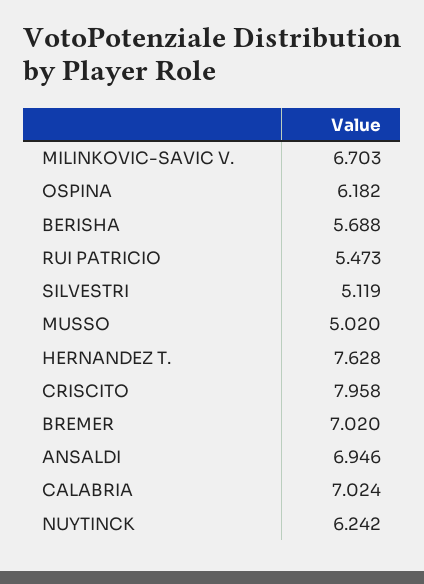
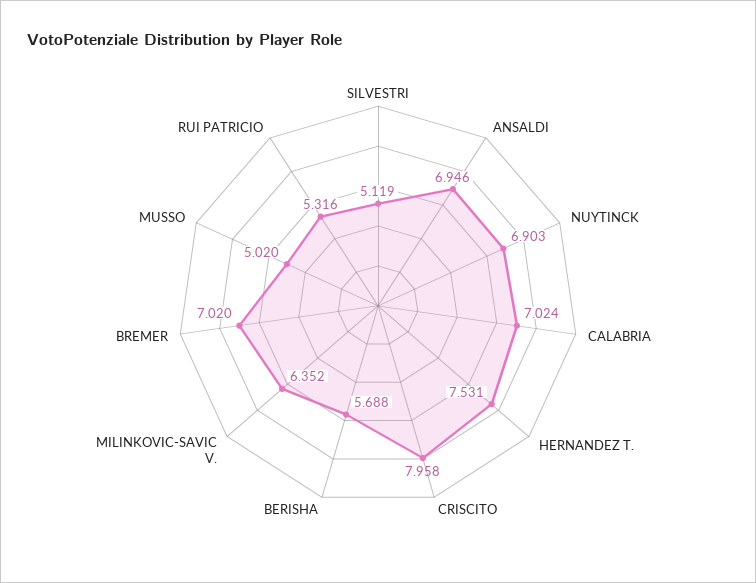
  {
-   "MILINKOVIC-SAVIC V.": 6.703,
+   "MILINKOVIC-SAVIC V.": 6.352,
-   "OSPINA": 6.182,
    "BERISHA": 5.688,
-   "RUI PATRICIO": 5.473,
+   "RUI PATRICIO": 5.316,
    "SILVESTRI": 5.119,
    "MUSSO": 5.02,
-   "HERNANDEZ T.": 7.628,
+   "HERNANDEZ T.": 7.531,
    "CRISCITO": 7.958,
    "BREMER": 7.02,
    "ANSALDI": 6.946,
    "CALABRIA": 7.024,
-   "NUYTINCK": 6.242
+   "NUYTINCK": 6.903
  }

